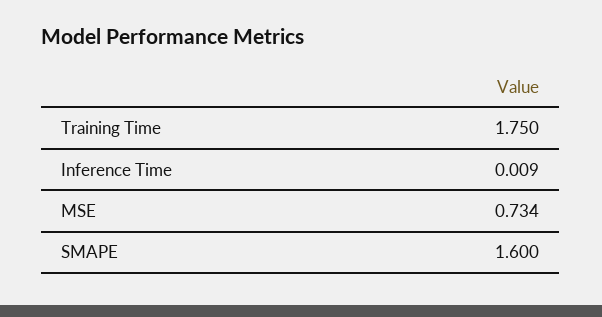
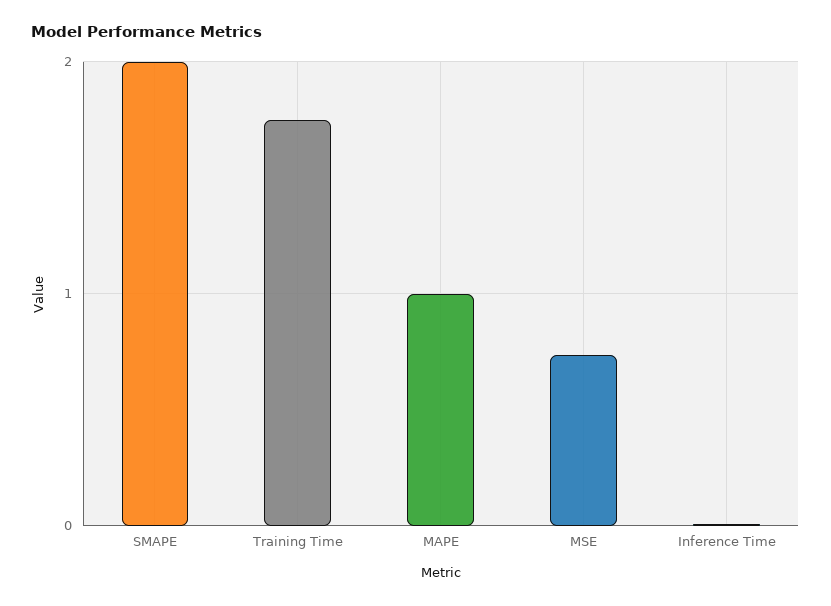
  {
    "Training Time": 1.75,
    "Inference Time": 0.009,
    "MSE": 0.734,
-   "SMAPE": 1.6
+   "SMAPE": 2,
+   "MAPE": 1
  }

